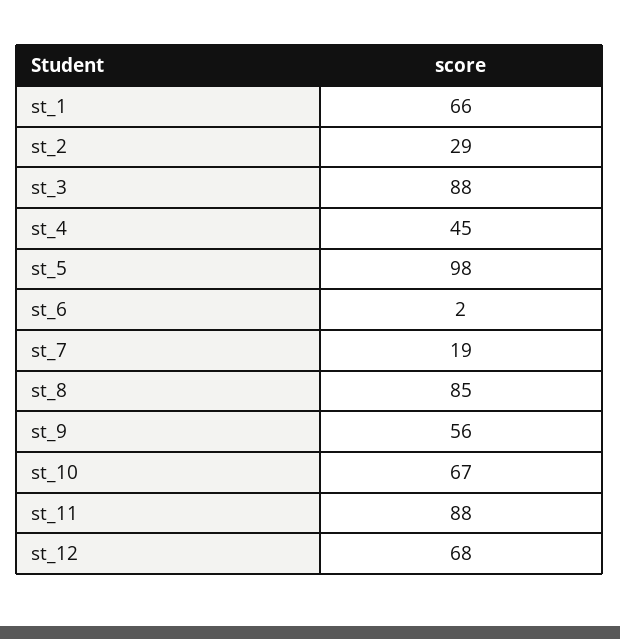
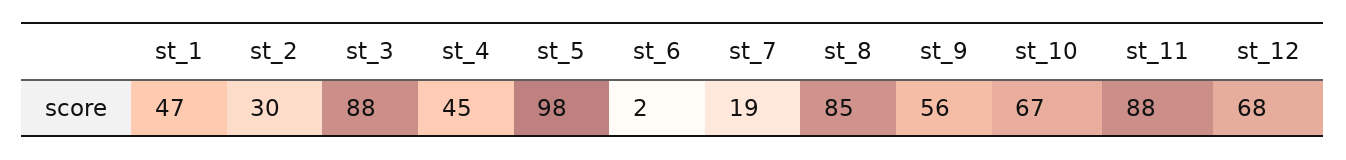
  {
-   "st_1": 66,
+   "st_1": 47,
-   "st_2": 29,
+   "st_2": 30,
    "st_3": 88,
    "st_4": 45,
    "st_5": 98,
    "st_6": 2,
    "st_7": 19,
    "st_8": 85,
    "st_9": 56,
    "st_10": 67,
    "st_11": 88,
    "st_12": 68
  }

